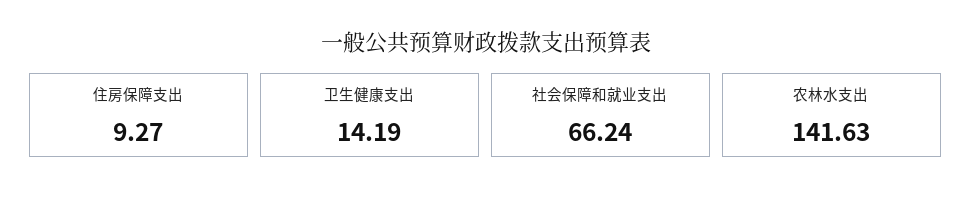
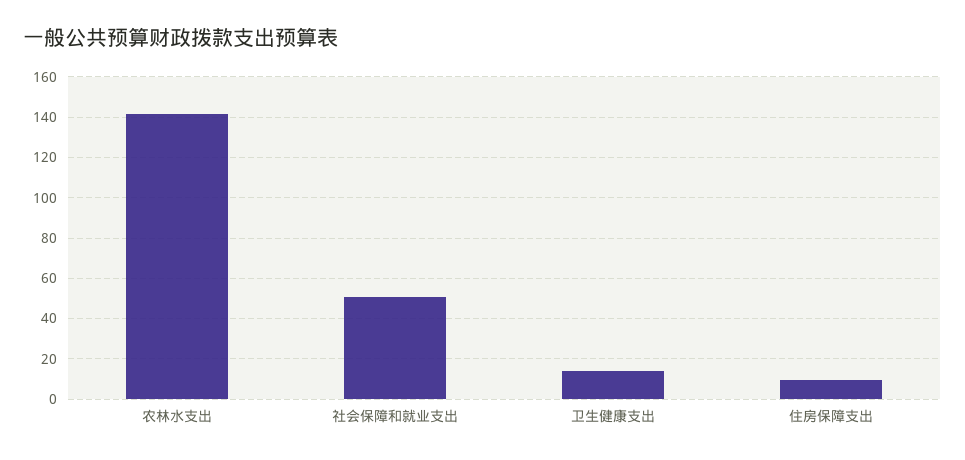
  {
    "住房保障支出": 9.27,
    "卫生健康支出": 14.19,
-   "社会保障和就业支出": 66.24,
+   "社会保障和就业支出": 50,
    "农林水支出": 141.63
  }

